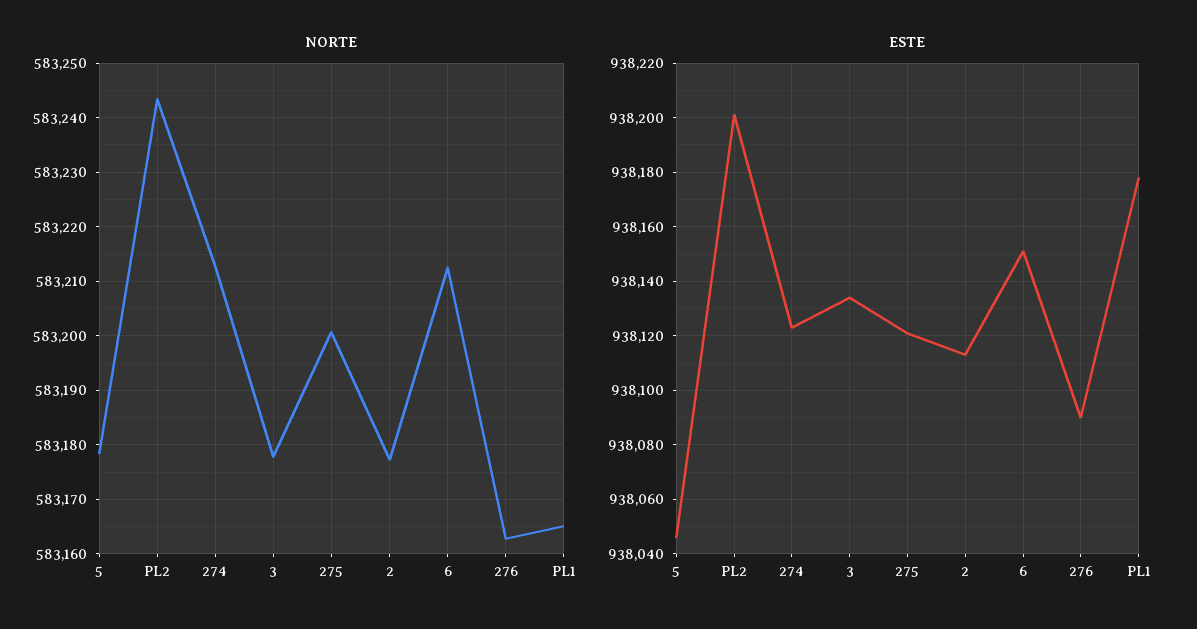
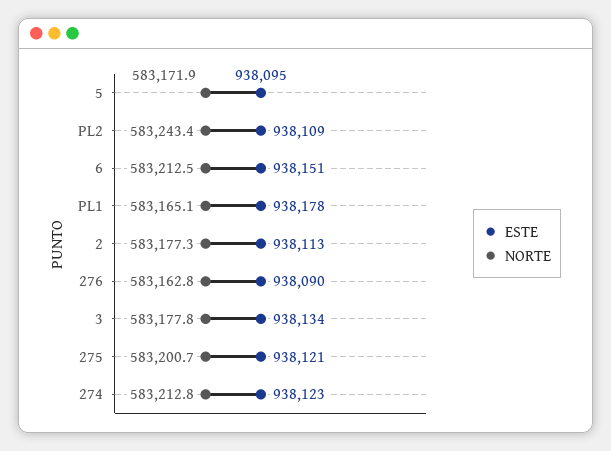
  {
    "NORTE": {
-     "5": 583178,
+     "5": 583171.9,
      "PL2": 583243.4,
      "274": 583212.8,
      "3": 583177.8,
      "275": 583200.7,
      "2": 583177.3,
      "6": 583212.5,
      "276": 583162.8,
      "PL1": 583165.1
    },
    "ESTE": {
-     "5": 938045,
+     "5": 938095,
-     "PL2": 938200,
+     "PL2": 938109,
      "274": 938123,
      "3": 938134,
      "275": 938121,
      "2": 938113,
      "6": 938151,
      "276": 938090,
      "PL1": 938178
    }
  }

